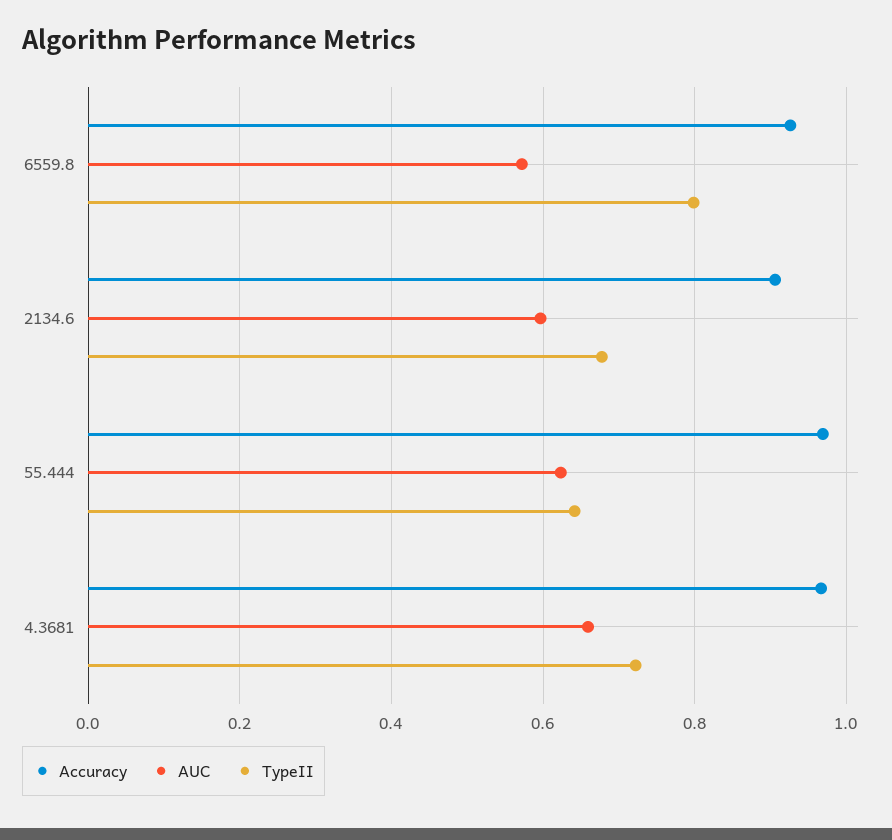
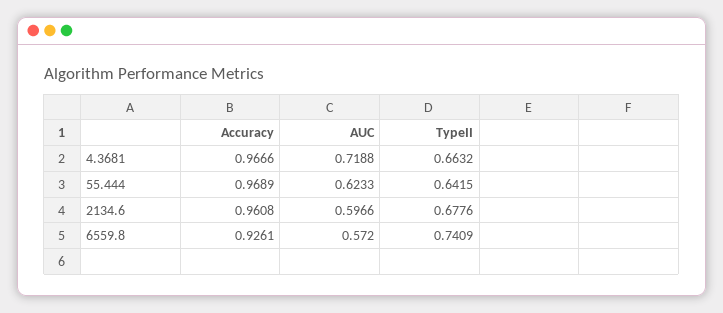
  {
    "Accuracy": {
      "6559.8": 0.9261,
-     "2134.6": 0.9,
+     "2134.6": 0.9608,
      "55.444": 0.9689,
      "4.3681": 0.9666
    },
    "AUC": {
      "6559.8": 0.572,
      "2134.6": 0.5966,
      "55.444": 0.6233,
-     "4.3681": 0.66
+     "4.3681": 0.7188
    },
    "TypeII": {
-     "6559.8": 0.8,
+     "6559.8": 0.7409,
      "2134.6": 0.6776,
      "55.444": 0.6415,
-     "4.3681": 0.72
+     "4.3681": 0.6632
    }
  }

